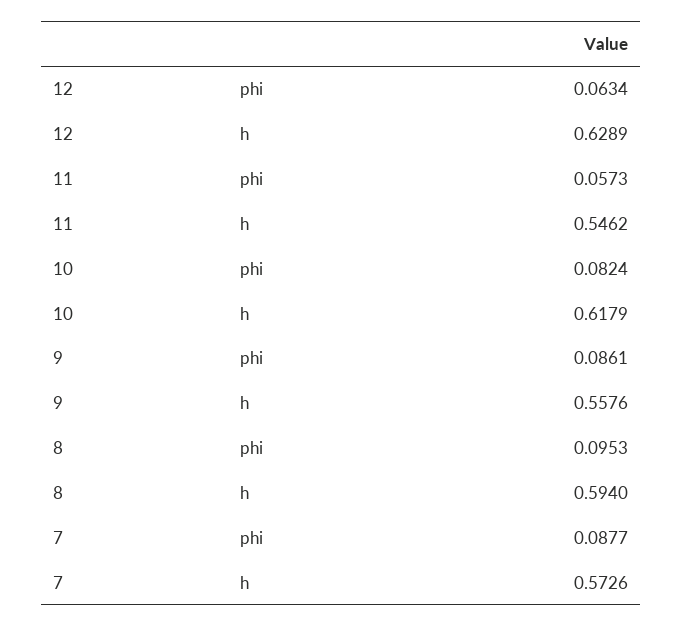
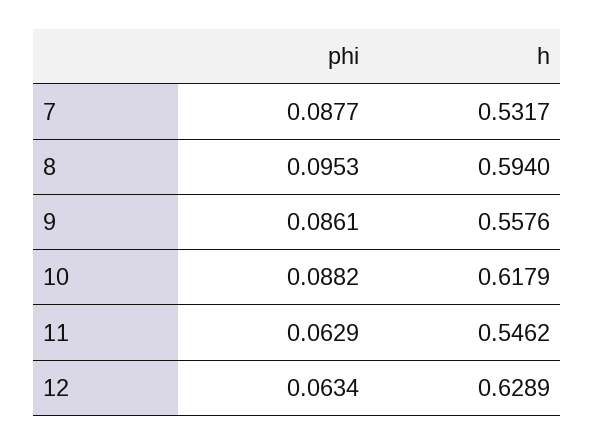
  {
    "12": {
      "phi": 0.0634,
      "h": 0.6289
    },
    "11": {
-     "phi": 0.0573,
+     "phi": 0.0629,
      "h": 0.5462
    },
    "10": {
-     "phi": 0.0824,
+     "phi": 0.0882,
      "h": 0.6179
    },
    "9": {
      "phi": 0.0861,
      "h": 0.5576
    },
    "8": {
      "phi": 0.0953,
      "h": 0.594
    },
    "7": {
      "phi": 0.0877,
-     "h": 0.5726
+     "h": 0.5317
    }
  }

